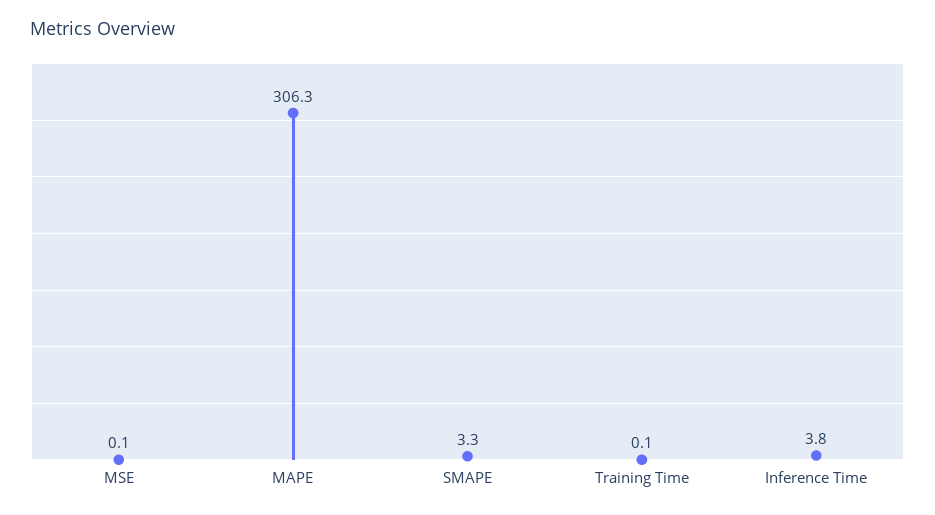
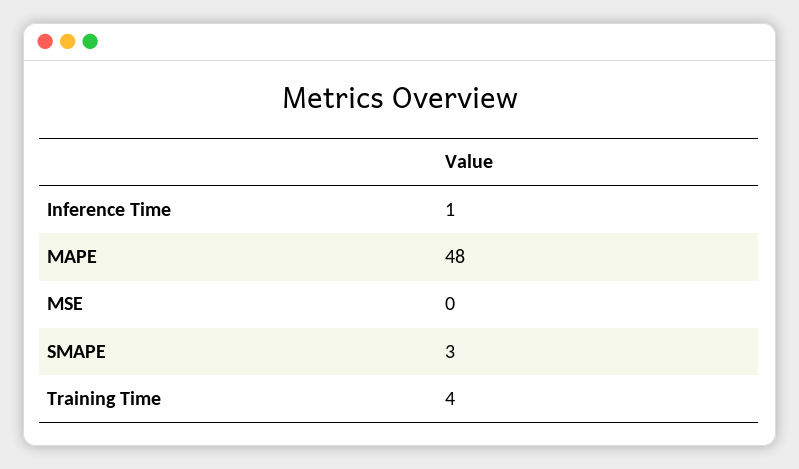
  {
    "MSE": 0.1,
-   "MAPE": 306.3,
+   "MAPE": 48,
    "SMAPE": 3.3,
-   "Training Time": 0.1,
+   "Training Time": 4,
-   "Inference Time": 3.8
+   "Inference Time": 1
  }

